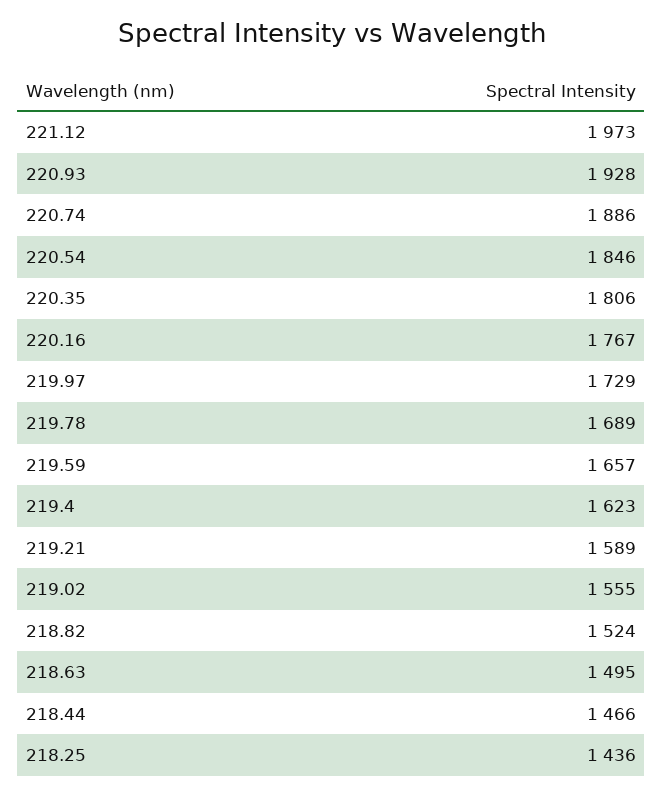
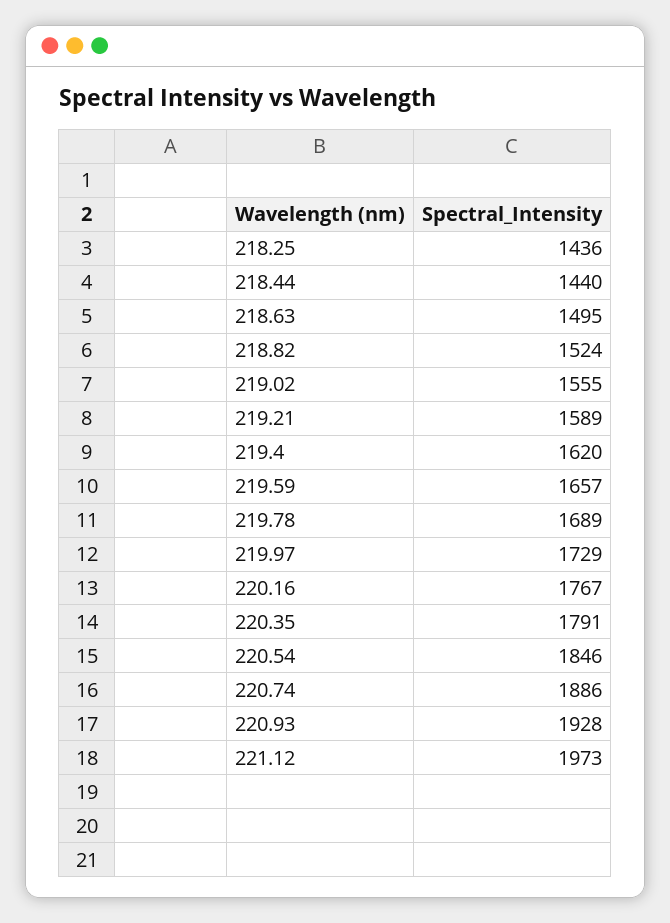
  {
    "221.12": 1973,
    "220.93": 1928,
    "220.74": 1886,
    "220.54": 1846,
-   "220.35": 1806,
+   "220.35": 1791,
    "220.16": 1767,
    "219.97": 1729,
    "219.78": 1689,
    "219.59": 1657,
-   "219.4": 1623,
+   "219.4": 1620,
    "219.21": 1589,
    "219.02": 1555,
    "218.82": 1524,
    "218.63": 1495,
-   "218.44": 1466,
+   "218.44": 1440,
    "218.25": 1436
  }

